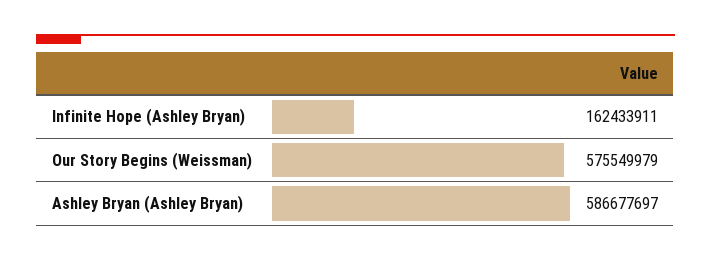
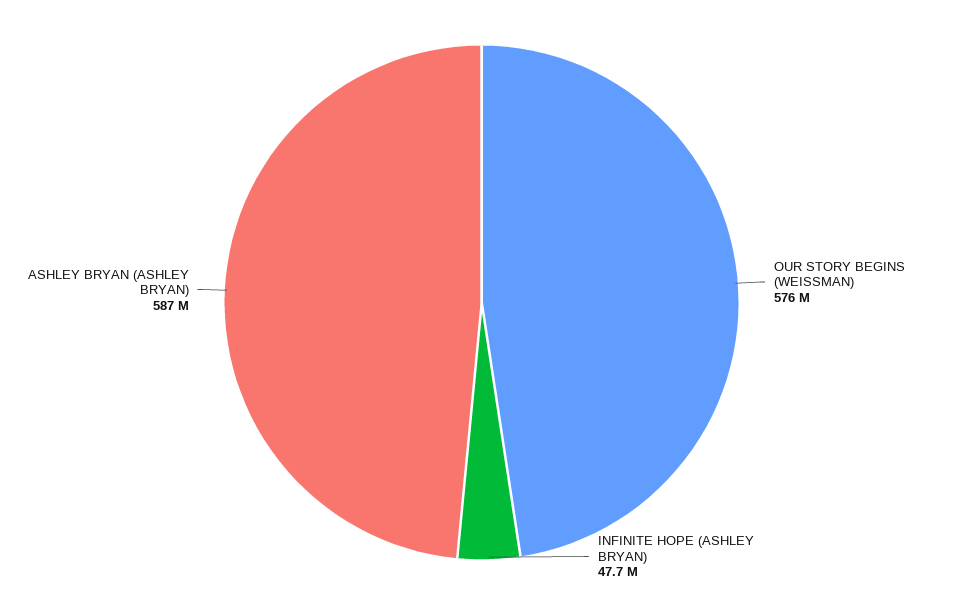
  {
-   "Infinite Hope (Ashley Bryan)": 162433911,
+   "Infinite Hope (Ashley Bryan)": 47700000,
    "Our Story Begins (Weissman)": 575549979,
    "Ashley Bryan (Ashley Bryan)": 586677697
  }

